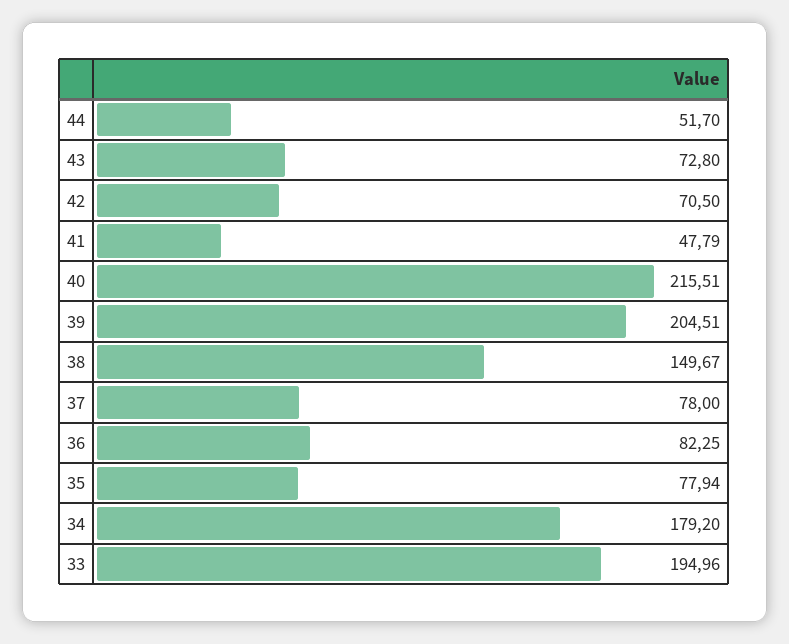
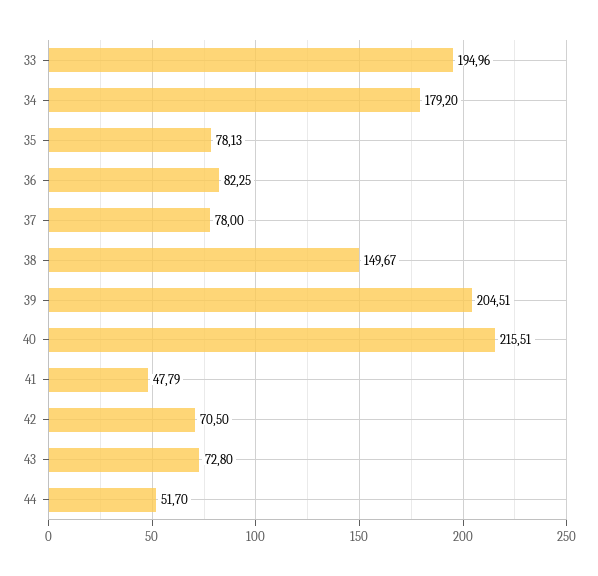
  {
    "44": 51.7,
    "43": 72.8,
    "42": 70.5,
    "41": 47.79,
    "40": 215.51,
    "39": 204.51,
    "38": 149.67,
    "37": 78,
    "36": 82.25,
-   "35": 77.94,
+   "35": 78.13,
    "34": 179.2,
    "33": 194.96
  }

